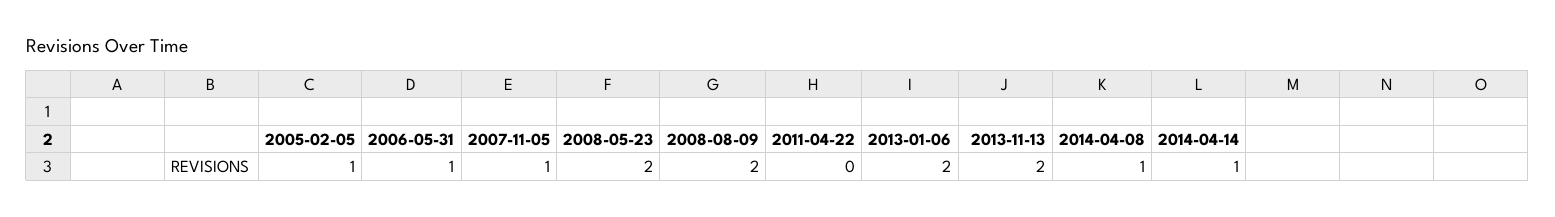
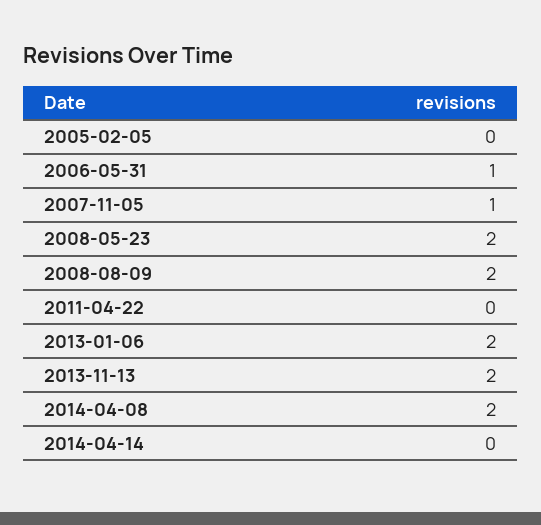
  {
-   "2005-02-05": 1,
+   "2005-02-05": 0,
    "2006-05-31": 1,
    "2007-11-05": 1,
    "2008-05-23": 2,
    "2008-08-09": 2,
    "2011-04-22": 0,
    "2013-01-06": 2,
    "2013-11-13": 2,
-   "2014-04-08": 1,
+   "2014-04-08": 2,
-   "2014-04-14": 1
+   "2014-04-14": 0
  }

